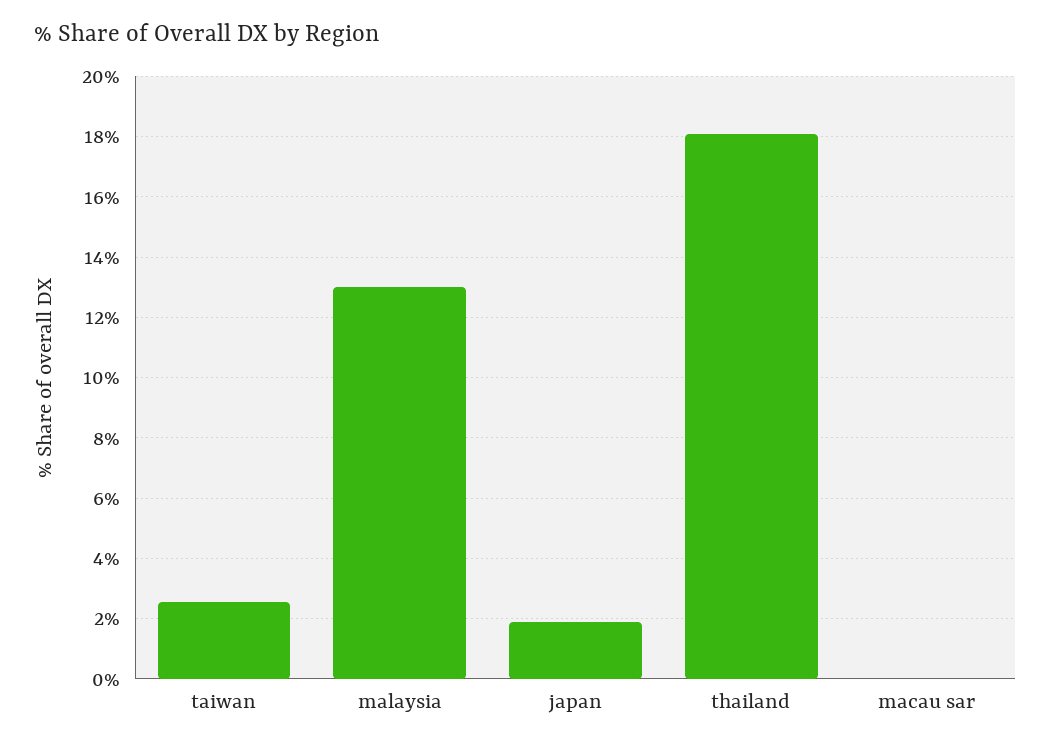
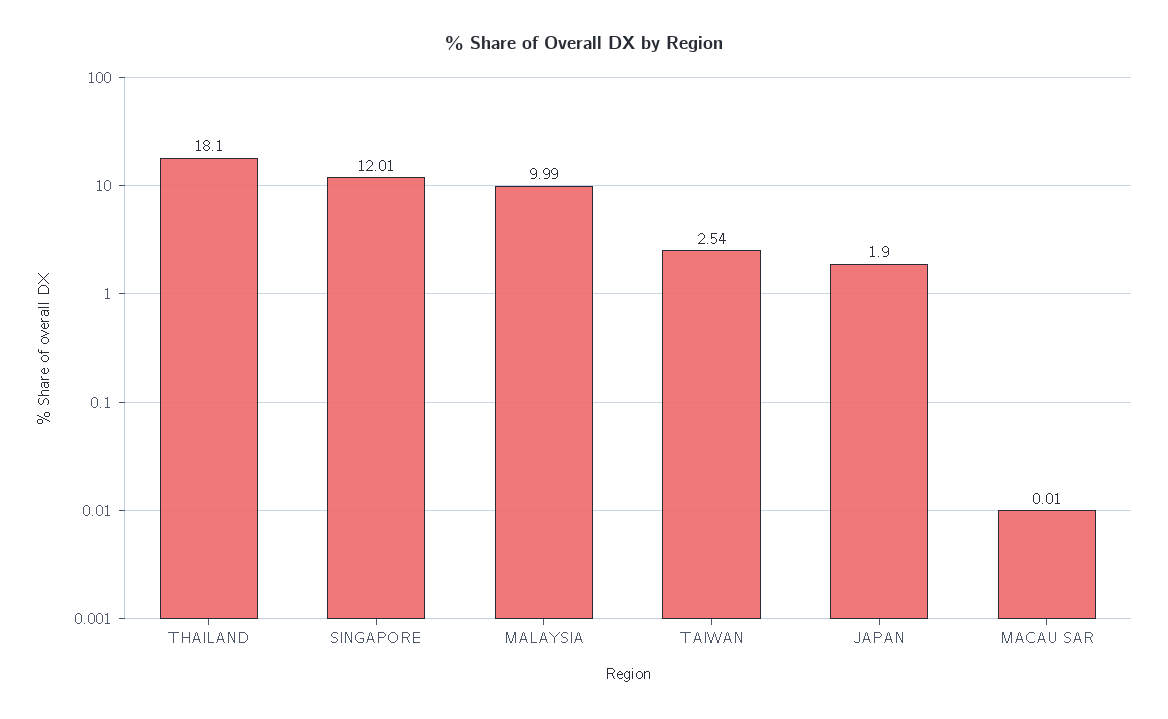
  {
    "taiwan": 2.54,
-   "malaysia": 13,
+   "malaysia": 9.99,
    "japan": 1.9,
    "thailand": 18.1,
-   "macau sar": 0.01
+   "macau sar": 0.01,
+   "SINGAPORE": 12.01
  }

